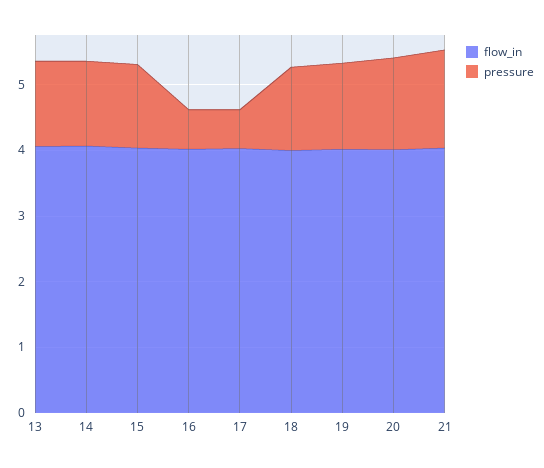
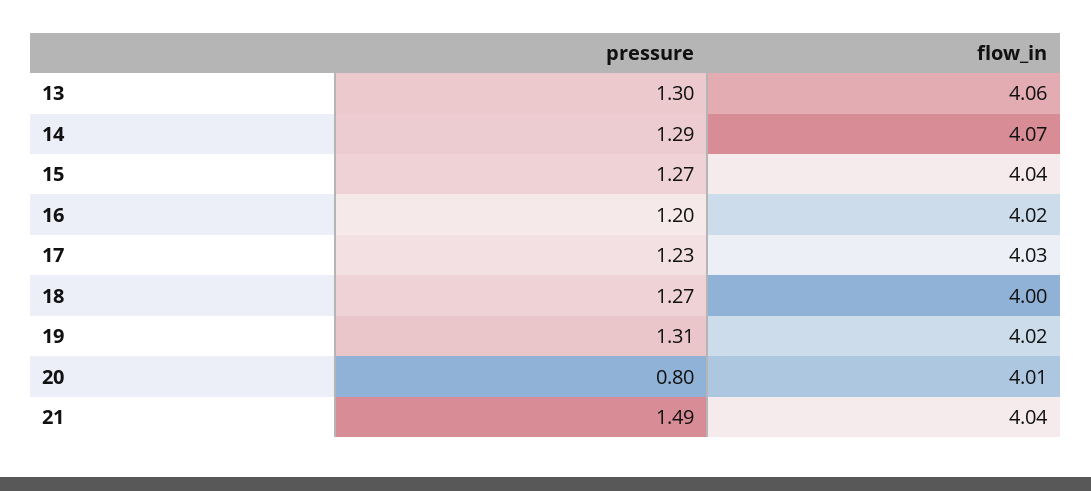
  {
    "flow_in": {
      "13": 4.06,
      "14": 4.07,
      "15": 4.04,
      "16": 4.02,
      "17": 4.03,
      "18": 4,
      "19": 4.02,
      "20": 4.01,
      "21": 4.04
    },
    "pressure": {
      "13": 1.3,
      "14": 1.29,
      "15": 1.27,
-     "16": 0.6,
+     "16": 1.2,
-     "17": 0.6,
+     "17": 1.23,
      "18": 1.27,
      "19": 1.31,
-     "20": 1.4,
+     "20": 0.8,
      "21": 1.49
    }
  }

